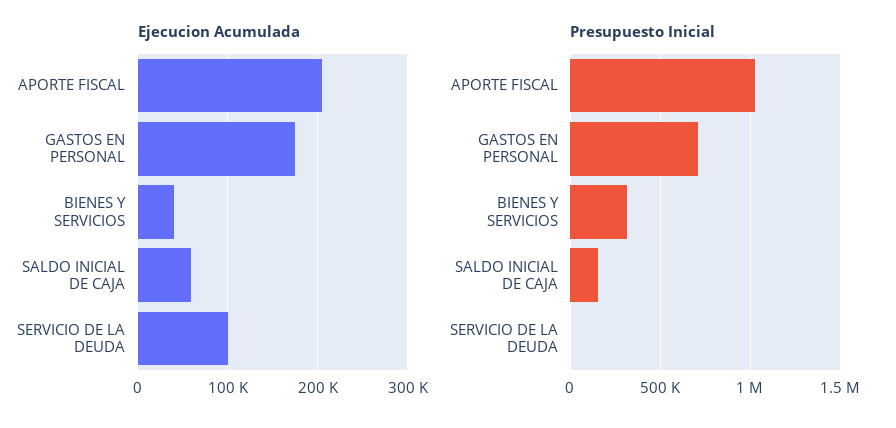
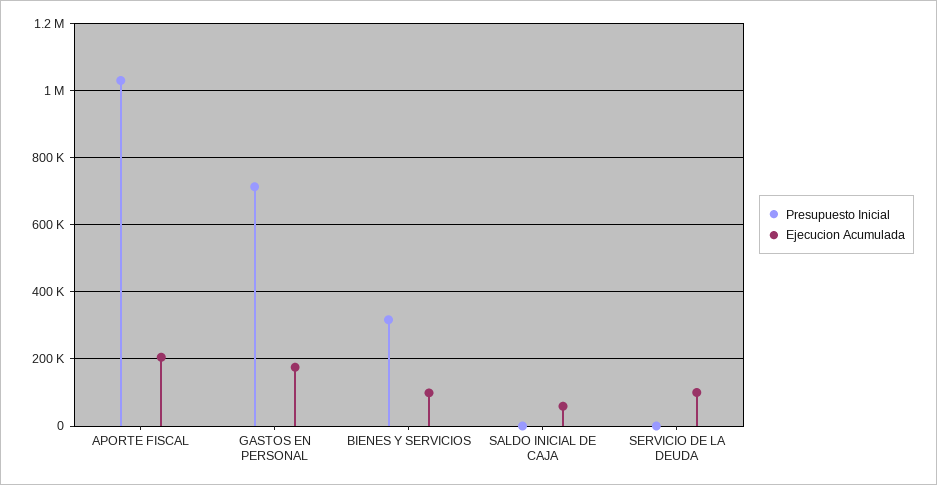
  {
    "Ejecucion Acumulada": {
      "APORTE FISCAL": 200000,
      "GASTOS EN PERSONAL": 180000,
-     "BIENES Y SERVICIOS": 40000,
+     "BIENES Y SERVICIOS": 100000,
      "SALDO INICIAL DE CAJA": 60000,
      "SERVICIO DE LA DEUDA": 100000
    },
    "Presupuesto Inicial": {
      "APORTE FISCAL": 1020000,
      "GASTOS EN PERSONAL": 720000,
      "BIENES Y SERVICIOS": 320000,
-     "SALDO INICIAL DE CAJA": 150000,
+     "SALDO INICIAL DE CAJA": 0,
      "SERVICIO DE LA DEUDA": 0
    }
  }

